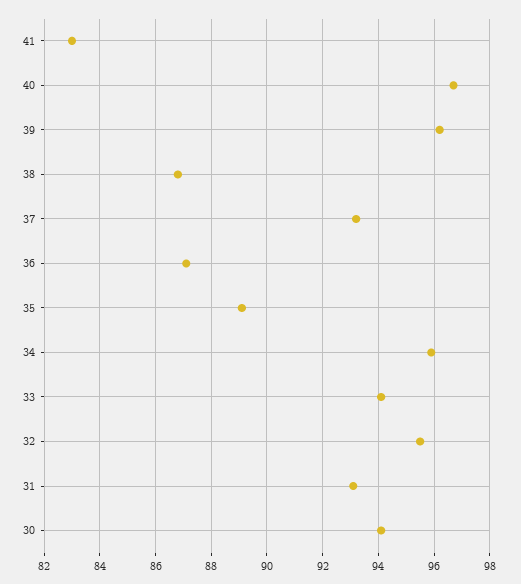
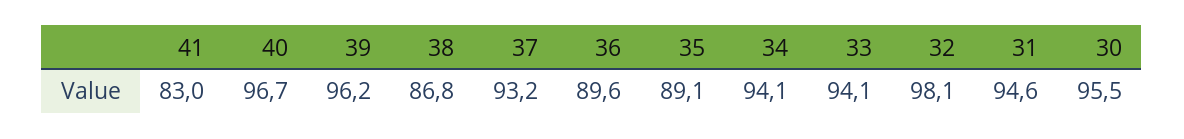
  {
    "41": 83,
    "40": 96.7,
    "39": 96.2,
    "38": 86.8,
    "37": 93.2,
-   "36": 87,
+   "36": 89.6,
    "35": 89.1,
-   "34": 96,
+   "34": 94.1,
    "33": 94.1,
-   "32": 95.5,
+   "32": 98.1,
-   "31": 93,
+   "31": 94.6,
-   "30": 94
+   "30": 95.5
  }

